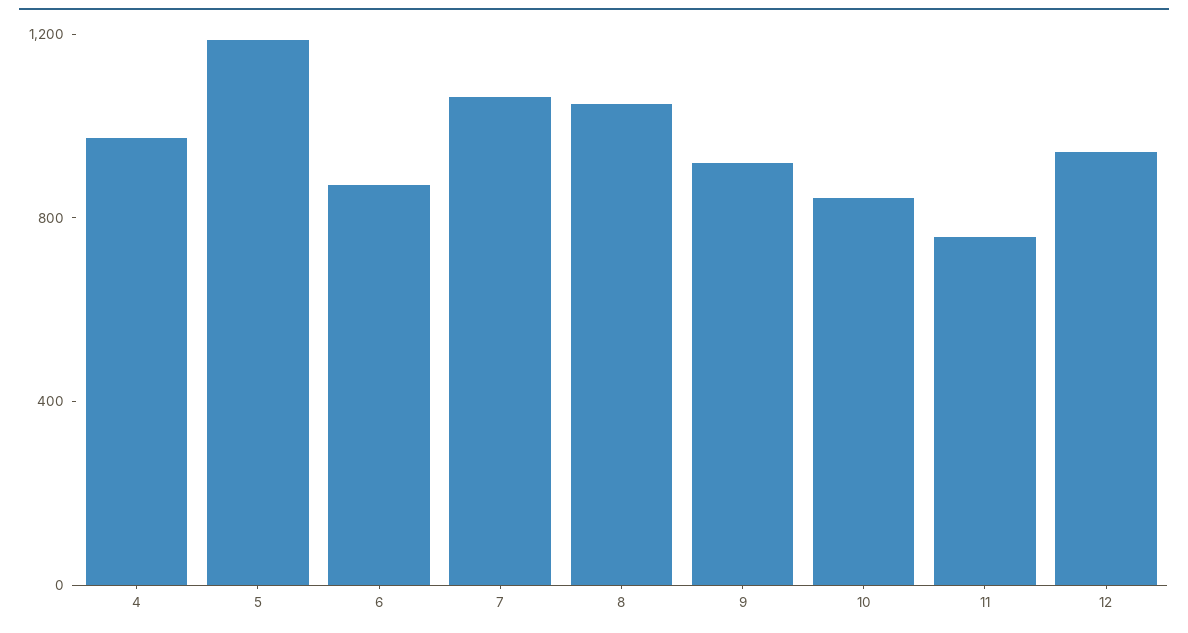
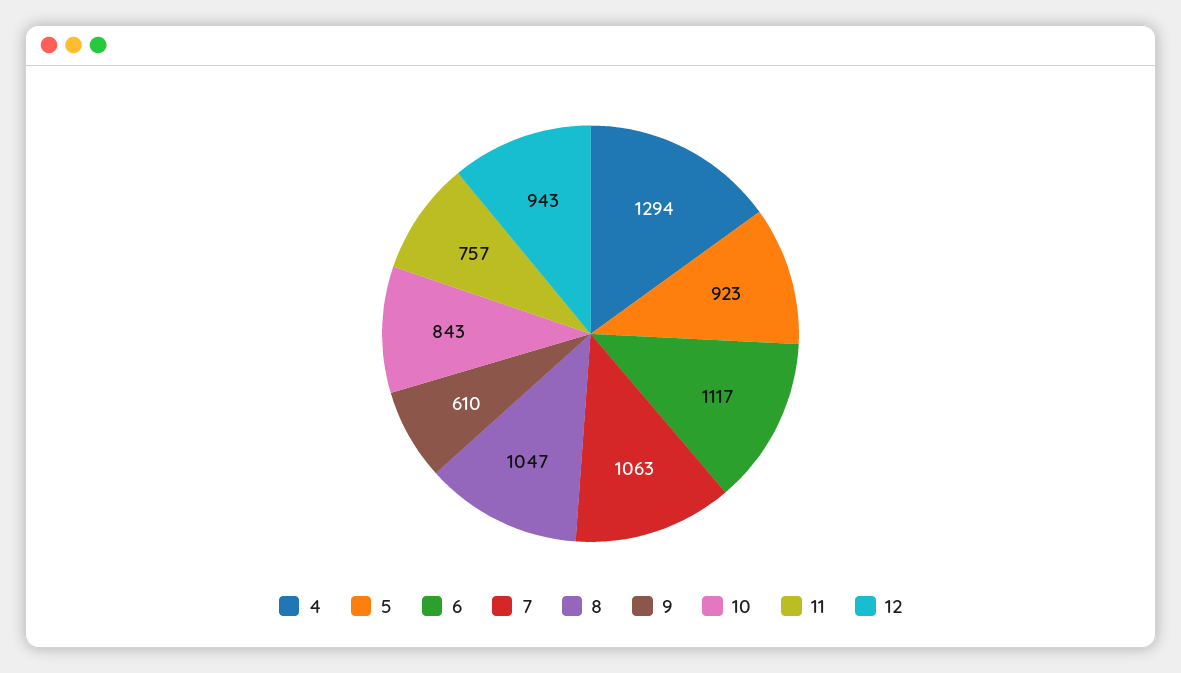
  {
-   "4": 1000,
+   "4": 1294,
-   "5": 1200,
+   "5": 923,
-   "6": 900,
+   "6": 1117,
    "7": 1063,
    "8": 1047,
-   "9": 900,
+   "9": 610,
    "10": 843,
    "11": 757,
    "12": 943
  }

